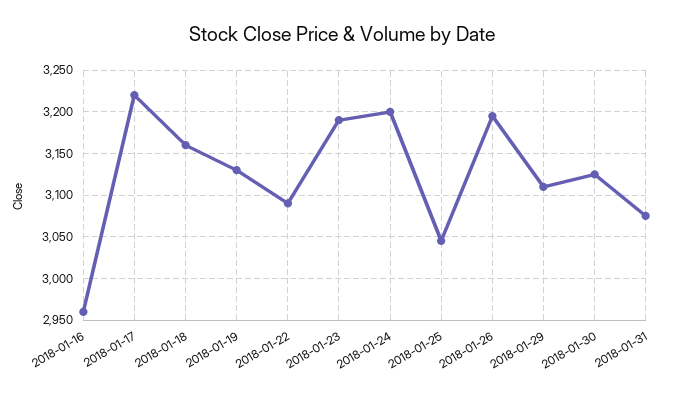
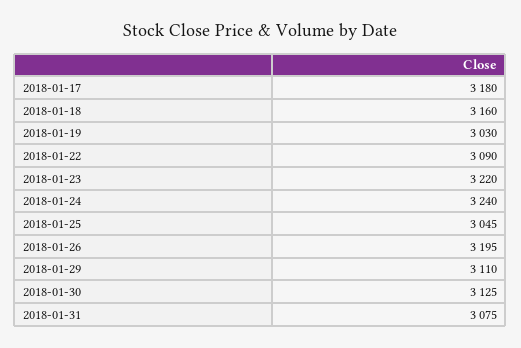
  {
-   "2018-01-16": 2960,
-   "2018-01-17": 3220,
+   "2018-01-17": 3180,
    "2018-01-18": 3160,
-   "2018-01-19": 3130,
+   "2018-01-19": 3030,
    "2018-01-22": 3090,
-   "2018-01-23": 3190,
+   "2018-01-23": 3220,
-   "2018-01-24": 3200,
+   "2018-01-24": 3240,
    "2018-01-25": 3045,
    "2018-01-26": 3195,
    "2018-01-29": 3110,
    "2018-01-30": 3125,
    "2018-01-31": 3075
  }

